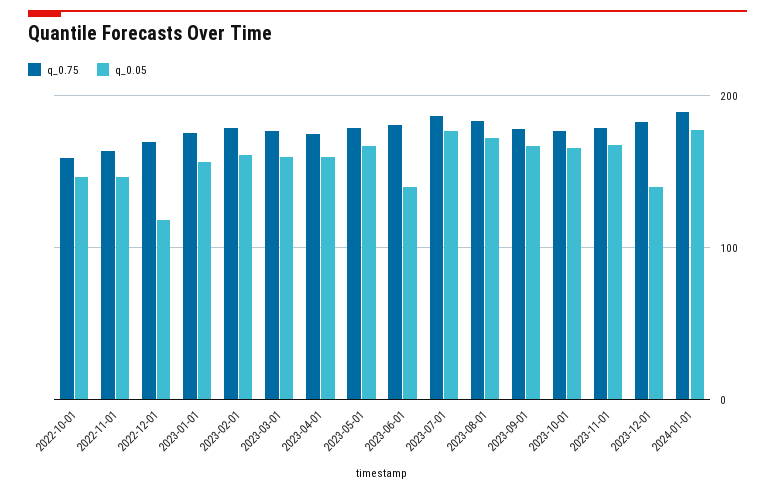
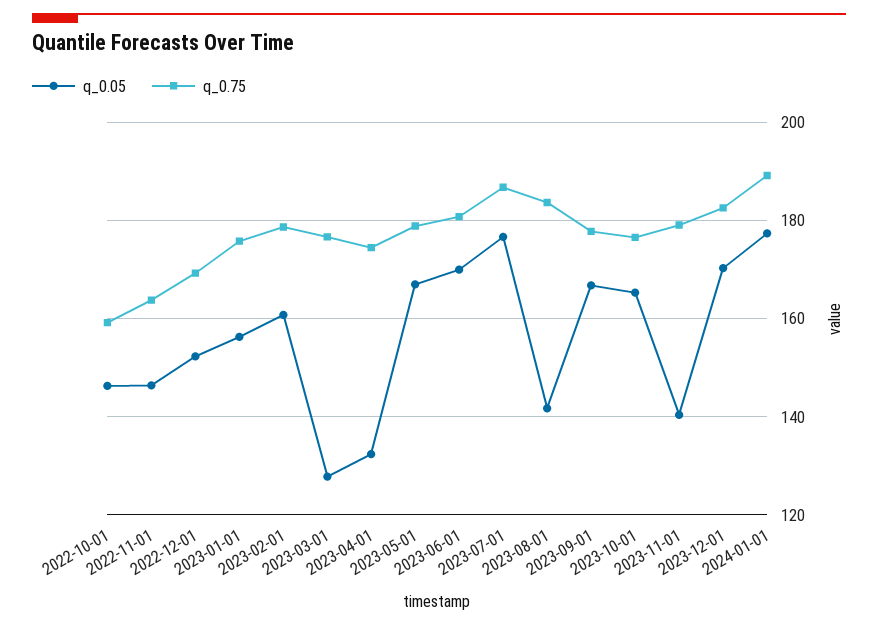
  {
    "q_0.75": {
      "2022-10-01": 160,
      "2022-11-01": 164,
      "2022-12-01": 170,
      "2023-01-01": 176,
      "2023-02-01": 178,
      "2023-03-01": 176,
      "2023-04-01": 174,
      "2023-05-01": 178,
      "2023-06-01": 180,
      "2023-07-01": 186,
      "2023-08-01": 184,
      "2023-09-01": 178,
      "2023-10-01": 176,
      "2023-11-01": 180,
      "2023-12-01": 182,
      "2024-01-01": 190
    },
    "q_0.05": {
      "2022-10-01": 146,
      "2022-11-01": 146,
-     "2022-12-01": 120,
+     "2022-12-01": 152,
      "2023-01-01": 156,
      "2023-02-01": 160,
-     "2023-03-01": 160,
+     "2023-03-01": 128,
-     "2023-04-01": 160,
+     "2023-04-01": 132,
      "2023-05-01": 168,
-     "2023-06-01": 140,
+     "2023-06-01": 170,
      "2023-07-01": 176,
-     "2023-08-01": 170,
+     "2023-08-01": 142,
      "2023-09-01": 166,
      "2023-10-01": 166,
-     "2023-11-01": 170,
+     "2023-11-01": 140,
-     "2023-12-01": 140,
+     "2023-12-01": 170,
      "2024-01-01": 178
    }
  }

